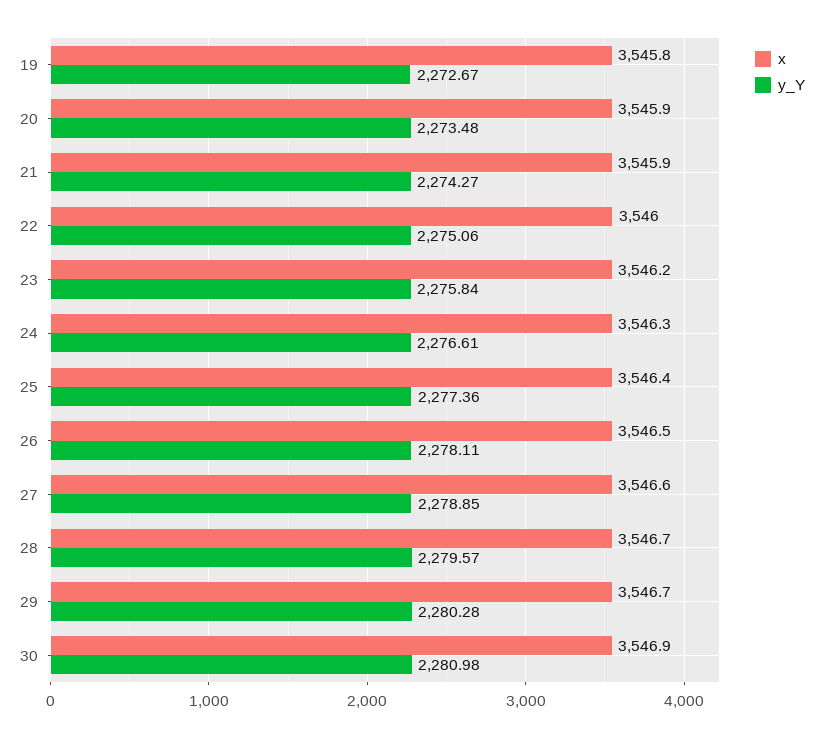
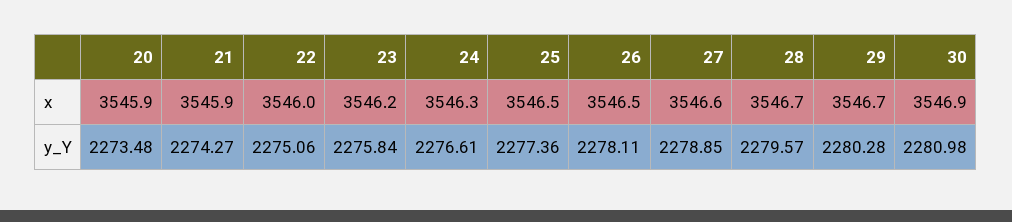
  {
    "x": {
-     "19": 3545.8,
      "20": 3545.9,
      "21": 3545.9,
      "22": 3546,
      "23": 3546.2,
      "24": 3546.3,
-     "25": 3546.4,
+     "25": 3546.5,
      "26": 3546.5,
      "27": 3546.6,
      "28": 3546.7,
      "29": 3546.7,
      "30": 3546.9
    },
    "y_Y": {
-     "19": 2272.67,
      "20": 2273.48,
      "21": 2274.27,
      "22": 2275.06,
      "23": 2275.84,
      "24": 2276.61,
      "25": 2277.36,
      "26": 2278.11,
      "27": 2278.85,
      "28": 2279.57,
      "29": 2280.28,
      "30": 2280.98
    }
  }

